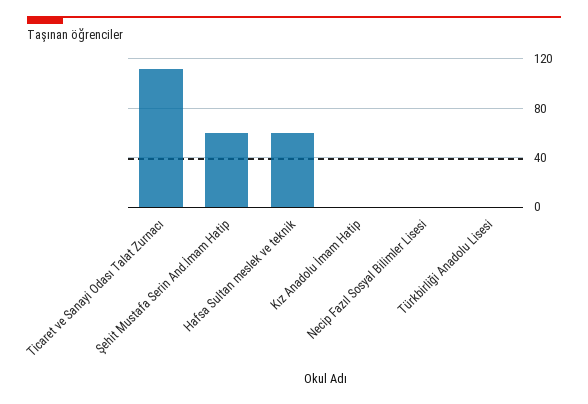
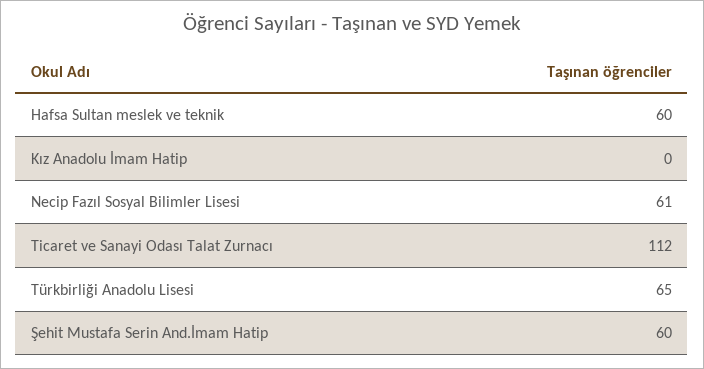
  {
    "Ticaret ve Sanayi Odası Talat Zurnacı": 112,
    "Şehit Mustafa Serin And.İmam Hatip": 60,
    "Hafsa Sultan meslek ve teknik": 60,
    "Kız Anadolu İmam Hatip": 0,
-   "Necip Fazıl Sosyal Bilimler Lisesi": 0,
+   "Necip Fazıl Sosyal Bilimler Lisesi": 61,
-   "Türkbirliği Anadolu Lisesi": 0
+   "Türkbirliği Anadolu Lisesi": 65
  }

